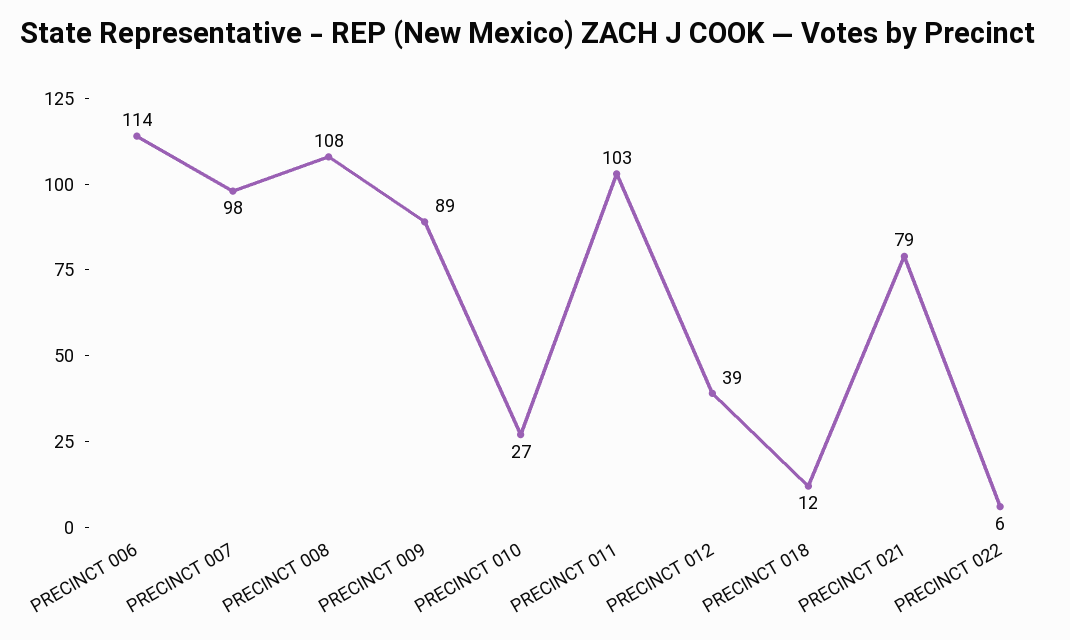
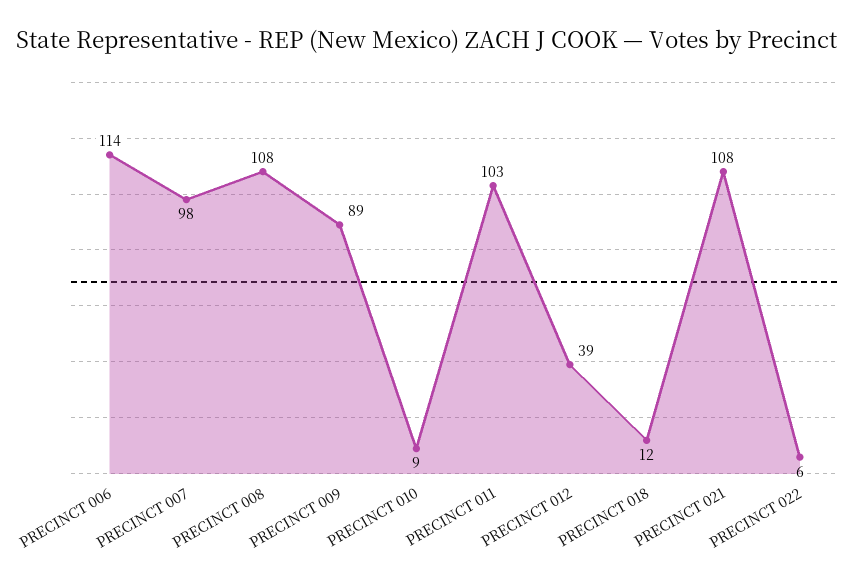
  {
    "PRECINCT 006": 114,
    "PRECINCT 007": 98,
    "PRECINCT 008": 108,
    "PRECINCT 009": 89,
-   "PRECINCT 010": 27,
+   "PRECINCT 010": 9,
    "PRECINCT 011": 103,
    "PRECINCT 012": 39,
    "PRECINCT 018": 12,
-   "PRECINCT 021": 79,
+   "PRECINCT 021": 108,
    "PRECINCT 022": 6
  }

